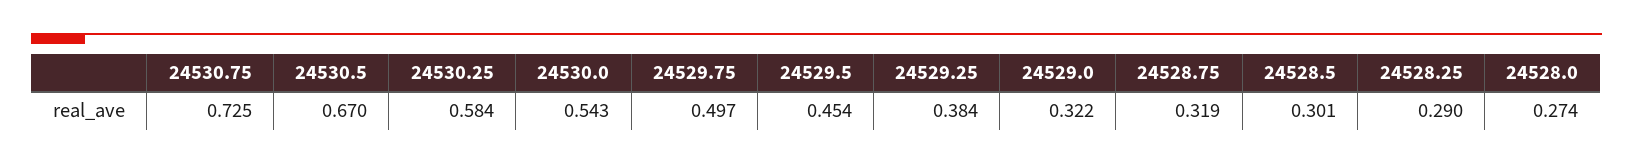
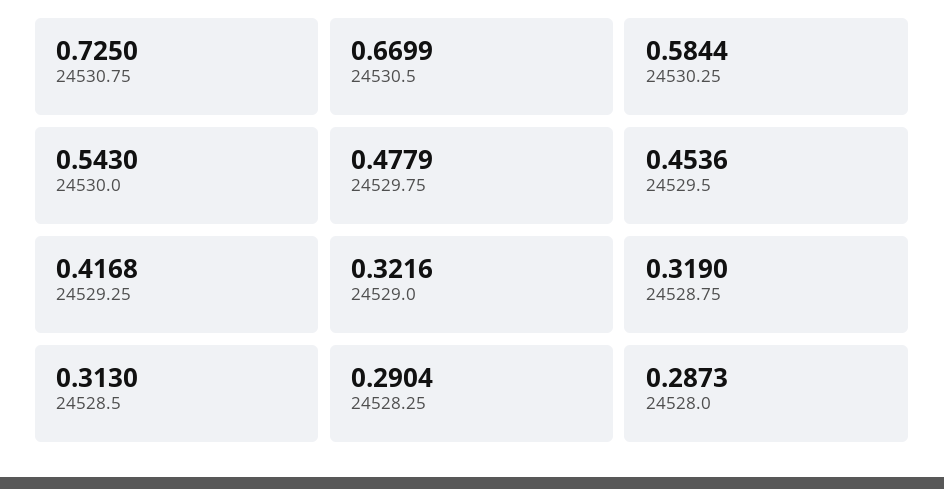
  {
    "24530.75": 0.725,
    "24530.5": 0.6699,
    "24530.25": 0.5844,
    "24530.0": 0.543,
-   "24529.75": 0.497,
+   "24529.75": 0.4779,
    "24529.5": 0.4536,
-   "24529.25": 0.384,
+   "24529.25": 0.4168,
    "24529.0": 0.3216,
    "24528.75": 0.319,
-   "24528.5": 0.301,
+   "24528.5": 0.313,
    "24528.25": 0.2904,
-   "24528.0": 0.274
+   "24528.0": 0.2873
  }

